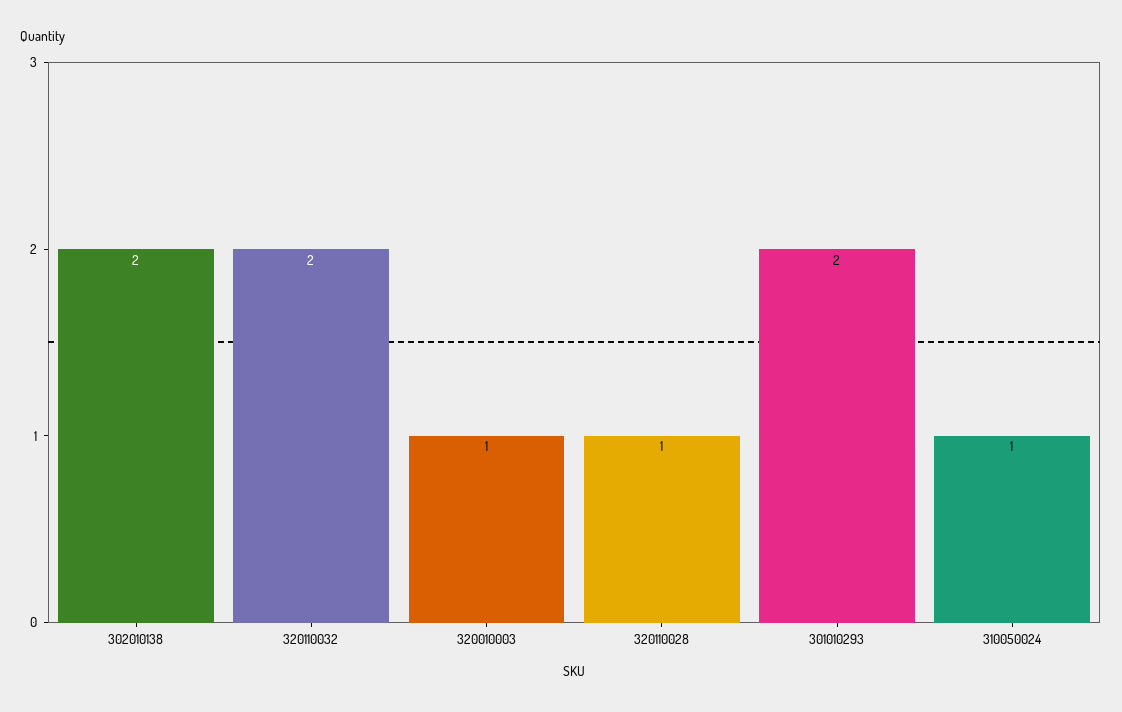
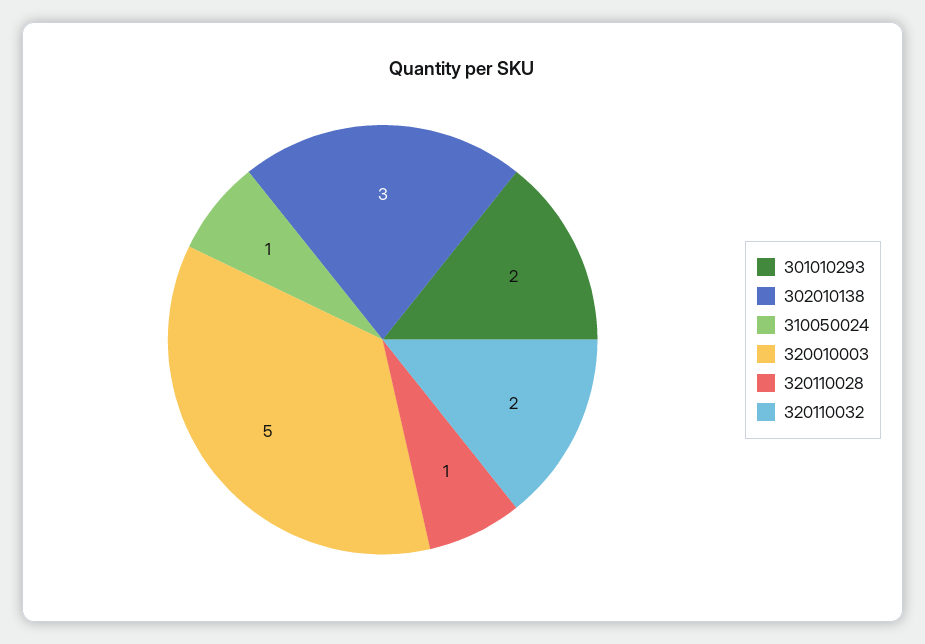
  {
-   "302010138": 2,
+   "302010138": 3,
    "320110032": 2,
-   "320010003": 1,
+   "320010003": 5,
    "320110028": 1,
    "301010293": 2,
    "310050024": 1
  }

